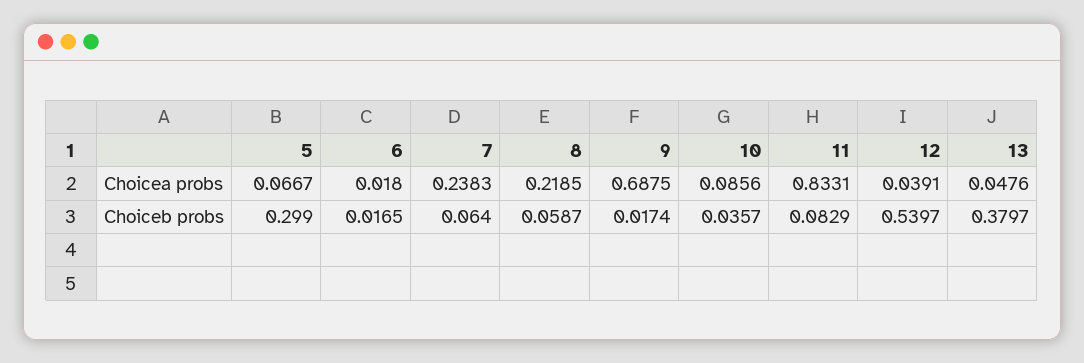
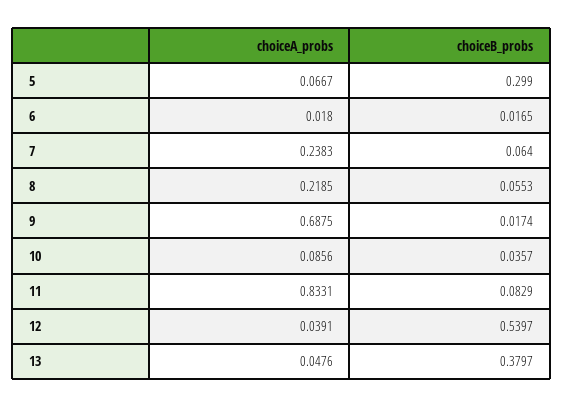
  {
    "5": {
      "Choicea probs": 0.0667,
      "Choiceb probs": 0.299
    },
    "6": {
      "Choicea probs": 0.018,
      "Choiceb probs": 0.0165
    },
    "7": {
      "Choicea probs": 0.2383,
      "Choiceb probs": 0.064
    },
    "8": {
      "Choicea probs": 0.2185,
-     "Choiceb probs": 0.0587
+     "Choiceb probs": 0.0553
    },
    "9": {
      "Choicea probs": 0.6875,
      "Choiceb probs": 0.0174
    },
    "10": {
      "Choicea probs": 0.0856,
      "Choiceb probs": 0.0357
    },
    "11": {
      "Choicea probs": 0.8331,
      "Choiceb probs": 0.0829
    },
    "12": {
      "Choicea probs": 0.0391,
      "Choiceb probs": 0.5397
    },
    "13": {
      "Choicea probs": 0.0476,
      "Choiceb probs": 0.3797
    }
  }

